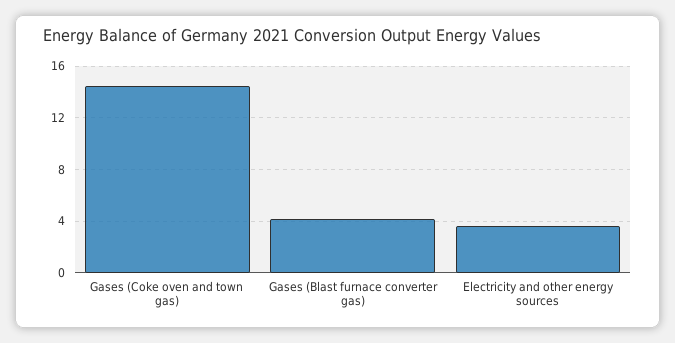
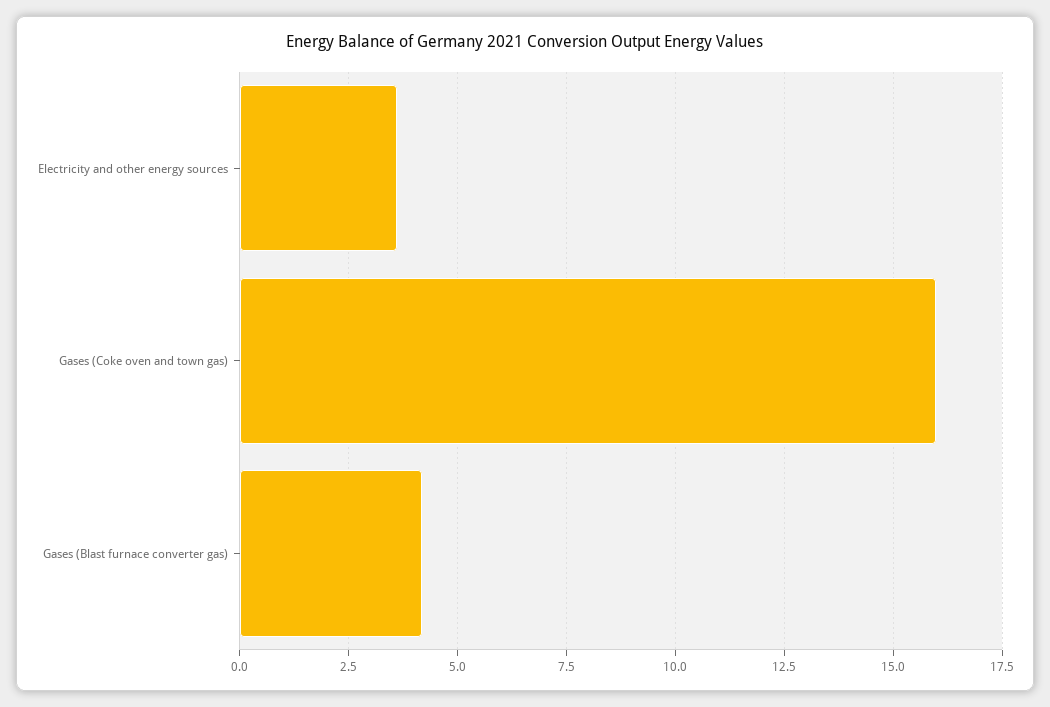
  {
-   "Gases (Coke oven and town gas)": 14.5,
+   "Gases (Coke oven and town gas)": 16,
    "Gases (Blast furnace converter gas)": 4.25,
    "Electricity and other energy sources": 3.5
  }

